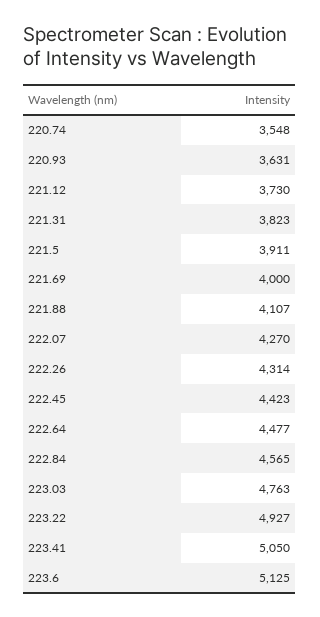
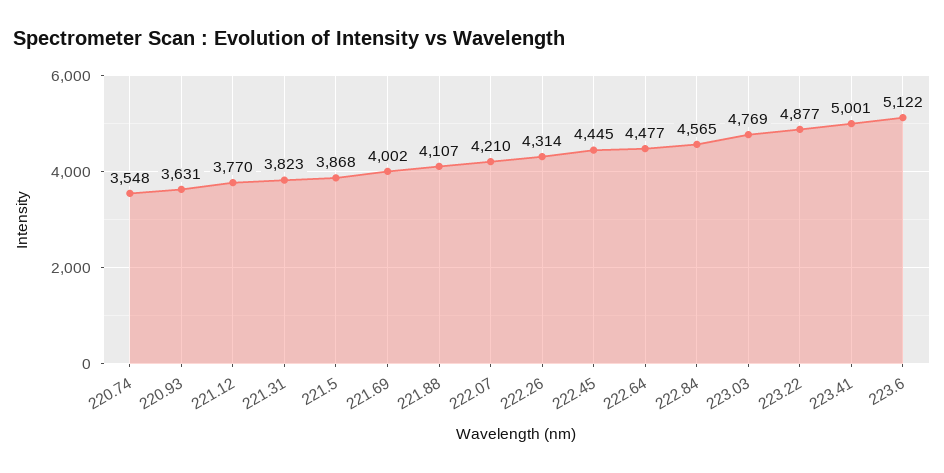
  {
    "220.74": 3548,
    "220.93": 3631,
-   "221.12": 3730,
+   "221.12": 3770,
    "221.31": 3823,
-   "221.5": 3911,
+   "221.5": 3868,
-   "221.69": 4000,
+   "221.69": 4002,
    "221.88": 4107,
-   "222.07": 4270,
+   "222.07": 4210,
    "222.26": 4314,
-   "222.45": 4423,
+   "222.45": 4445,
    "222.64": 4477,
    "222.84": 4565,
-   "223.03": 4763,
+   "223.03": 4769,
-   "223.22": 4927,
+   "223.22": 4877,
-   "223.41": 5050,
+   "223.41": 5001,
-   "223.6": 5125
+   "223.6": 5122
  }

